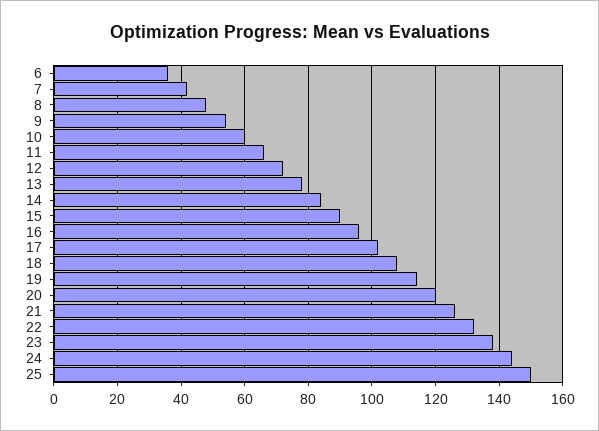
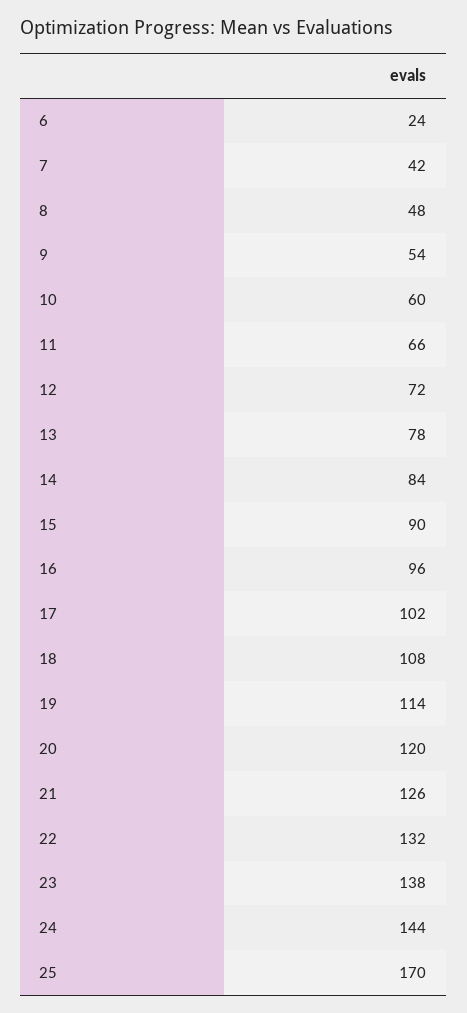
  {
-   "6": 35,
+   "6": 24,
    "7": 42,
    "8": 48,
    "9": 54,
    "10": 60,
    "11": 66,
    "12": 72,
    "13": 78,
    "14": 84,
    "15": 90,
    "16": 96,
    "17": 102,
    "18": 108,
    "19": 114,
    "20": 120,
    "21": 126,
    "22": 132,
    "23": 138,
    "24": 144,
-   "25": 150
+   "25": 170
  }

